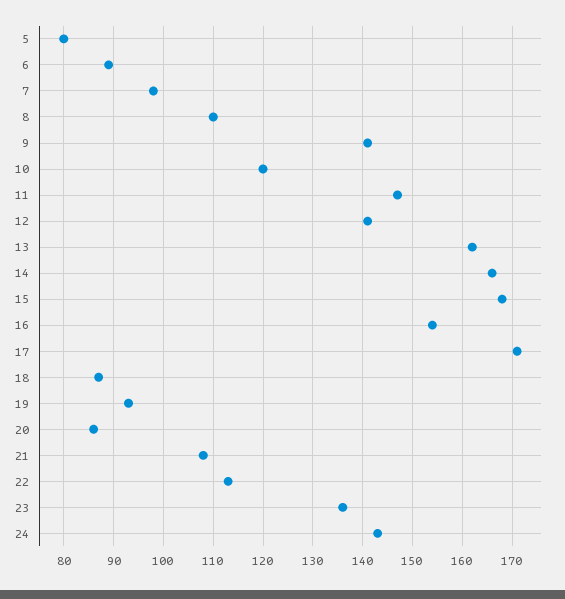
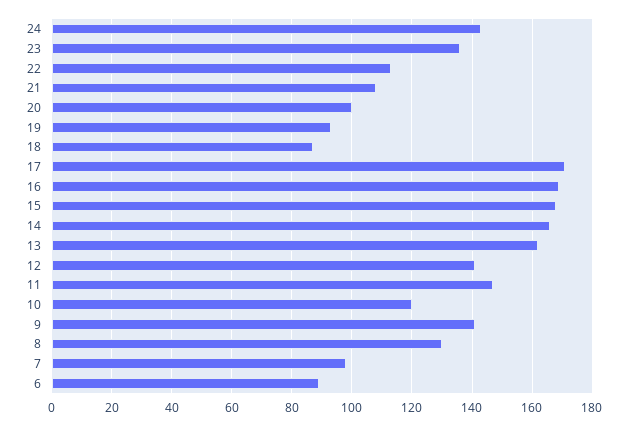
  {
-   "5": 80,
    "6": 90,
    "7": 100,
-   "8": 110,
+   "8": 130,
    "9": 140,
    "10": 120,
    "11": 145,
    "12": 140,
    "13": 160,
    "14": 165,
    "15": 170,
-   "16": 155,
+   "16": 170,
    "17": 170,
    "18": 85,
    "19": 95,
-   "20": 85,
+   "20": 100,
    "21": 110,
    "22": 115,
    "23": 135,
    "24": 145
  }

